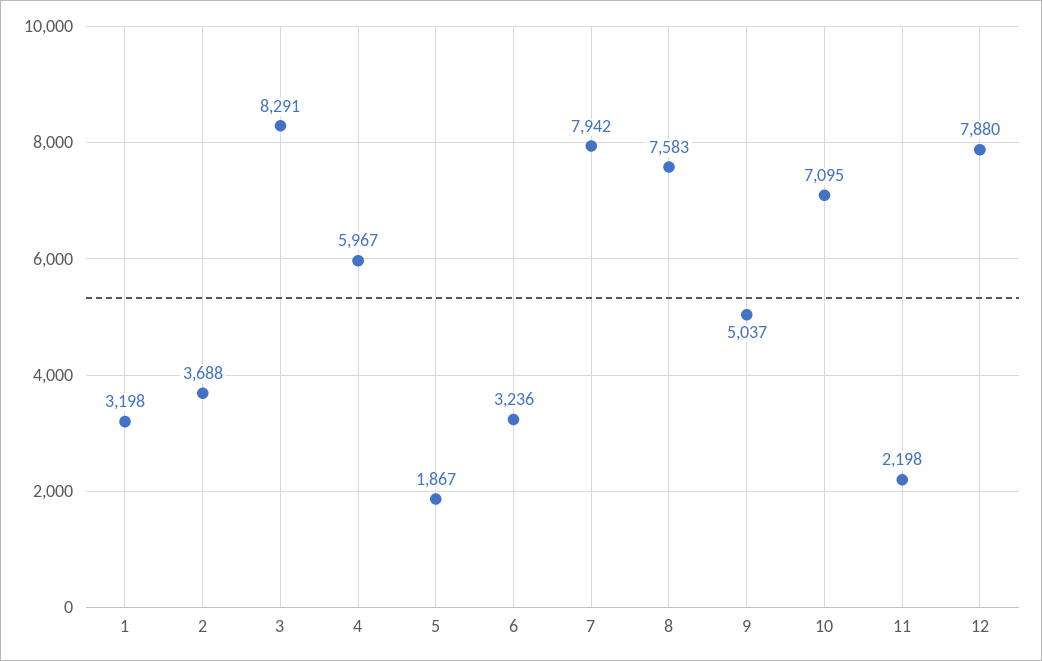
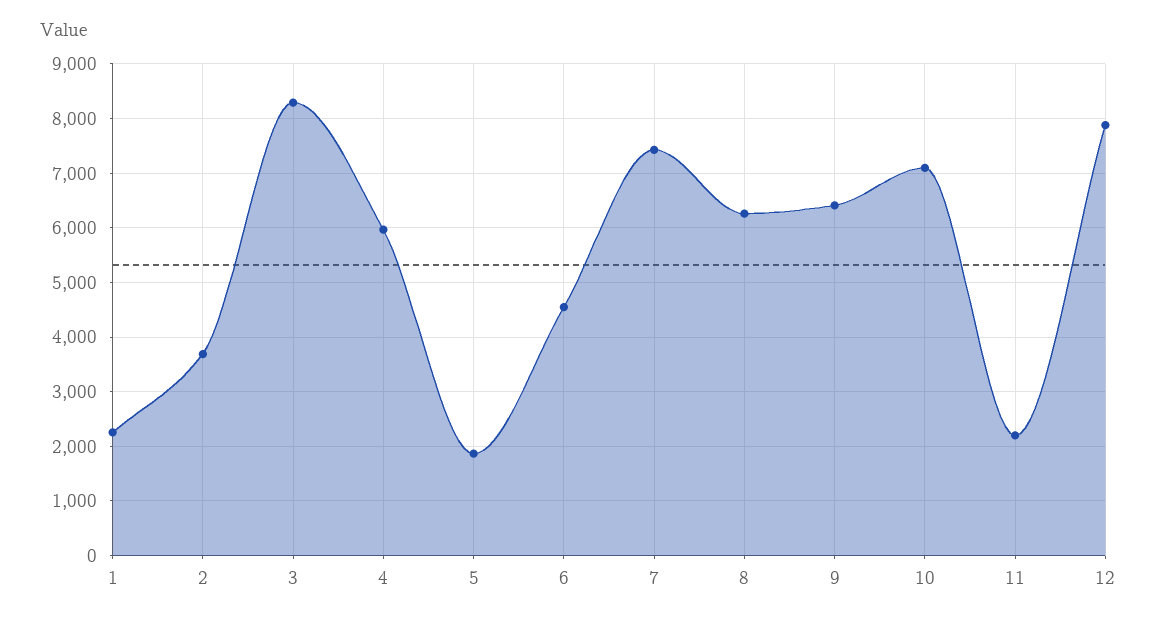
  {
-   "1": 3198,
+   "1": 2200,
    "2": 3688,
    "3": 8291,
    "4": 5967,
    "5": 1867,
-   "6": 3236,
+   "6": 4600,
-   "7": 7942,
+   "7": 7400,
-   "8": 7583,
+   "8": 6200,
-   "9": 5037,
+   "9": 6400,
    "10": 7095,
    "11": 2198,
    "12": 7880
  }

